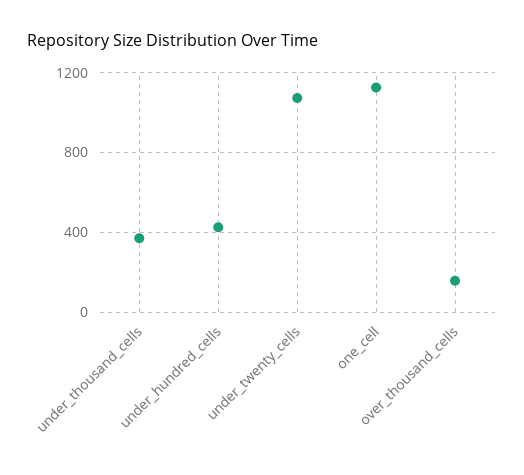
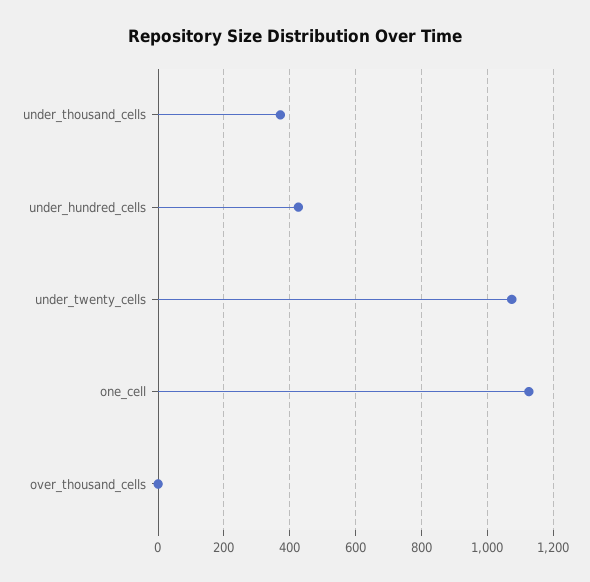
  {
    "under_thousand_cells": 380,
    "under_hundred_cells": 420,
    "under_twenty_cells": 1080,
    "one_cell": 1120,
-   "over_thousand_cells": 150
+   "over_thousand_cells": 0
  }

